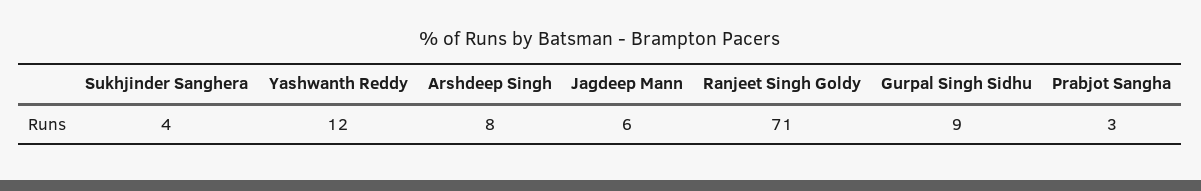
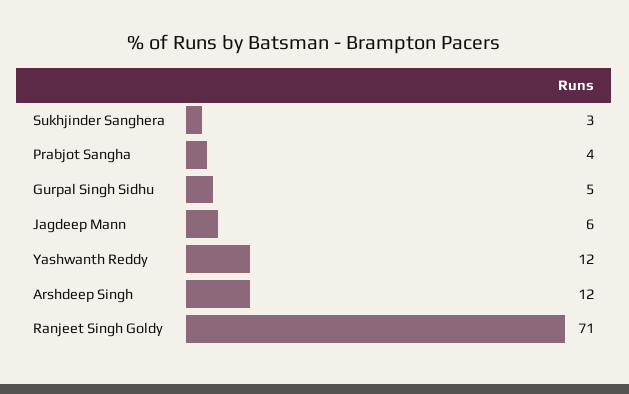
  {
-   "Sukhjinder Sanghera": 4,
+   "Sukhjinder Sanghera": 3,
    "Yashwanth Reddy": 12,
-   "Arshdeep Singh": 8,
+   "Arshdeep Singh": 12,
    "Jagdeep Mann": 6,
    "Ranjeet Singh Goldy": 71,
-   "Gurpal Singh Sidhu": 9,
+   "Gurpal Singh Sidhu": 5,
-   "Prabjot Sangha": 3
+   "Prabjot Sangha": 4
  }

